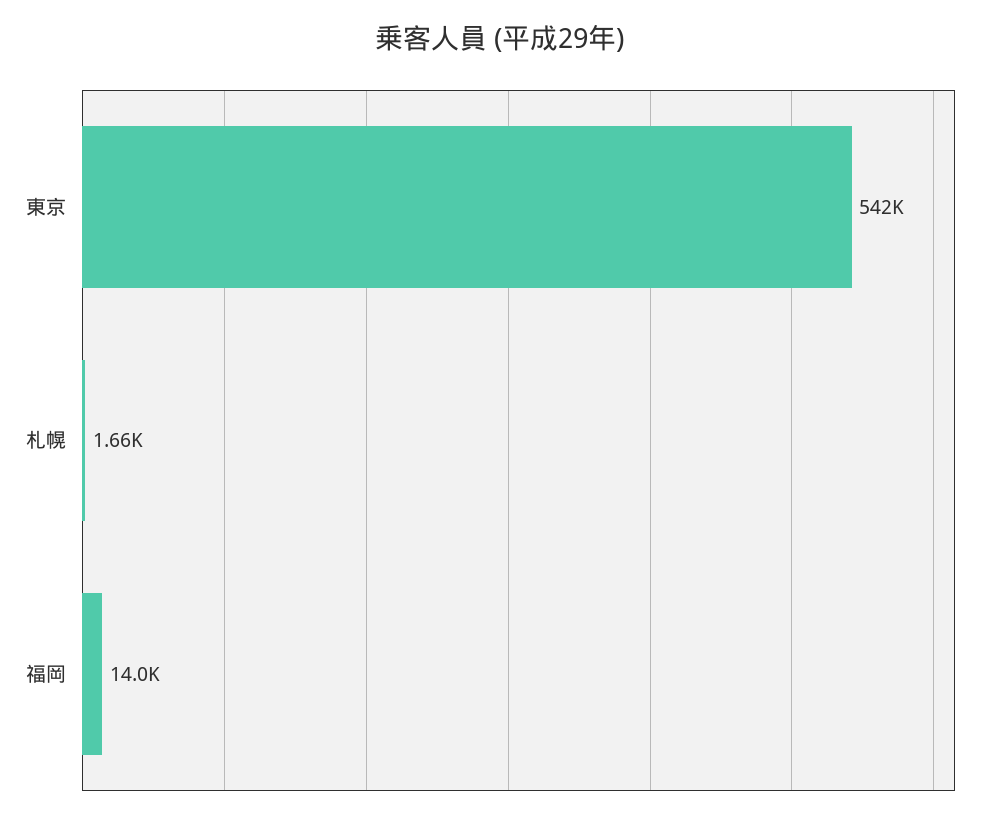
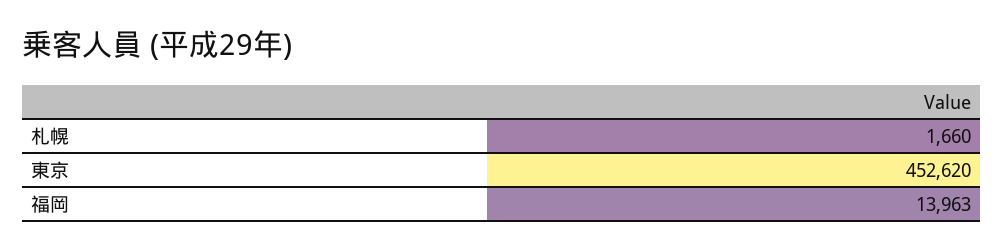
  {
-   "東京": 542000,
+   "東京": 452620,
    "札幌": 1660,
    "福岡": 13963
  }

